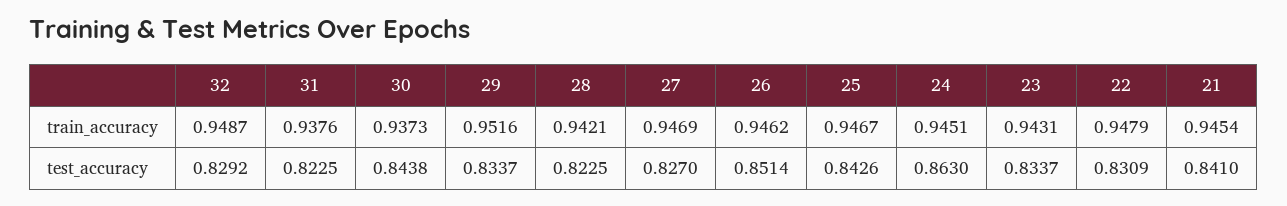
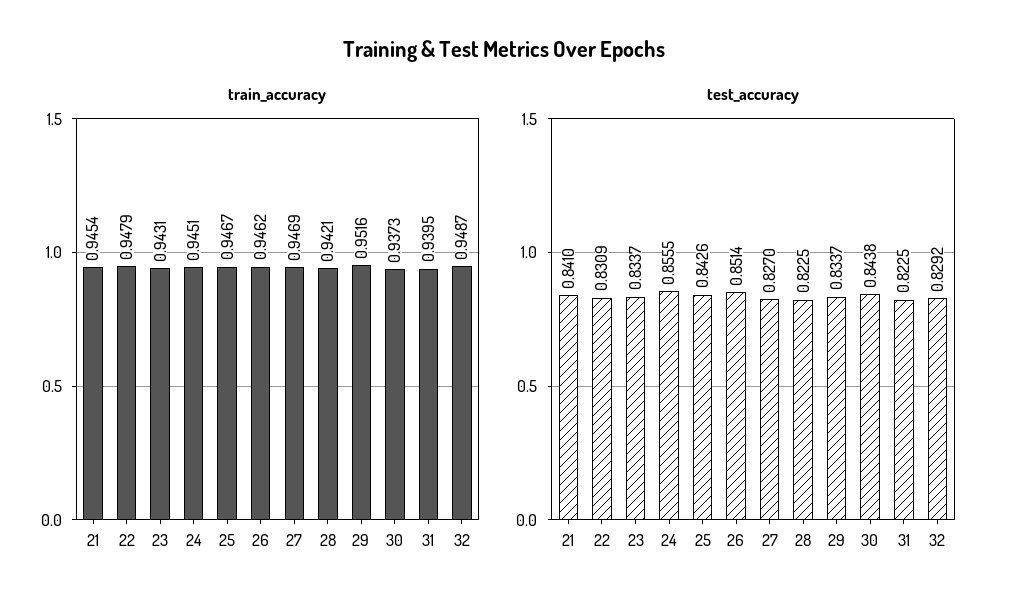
  {
    "train_accuracy": {
      "32": 0.9487,
-     "31": 0.9376,
+     "31": 0.9395,
      "30": 0.9373,
      "29": 0.9516,
      "28": 0.9421,
      "27": 0.9469,
      "26": 0.9462,
      "25": 0.9467,
      "24": 0.9451,
      "23": 0.9431,
      "22": 0.9479,
      "21": 0.9454
    },
    "test_accuracy": {
      "32": 0.8292,
      "31": 0.8225,
      "30": 0.8438,
      "29": 0.8337,
      "28": 0.8225,
      "27": 0.827,
      "26": 0.8514,
      "25": 0.8426,
-     "24": 0.863,
+     "24": 0.8555,
      "23": 0.8337,
      "22": 0.8309,
      "21": 0.841
    }
  }

